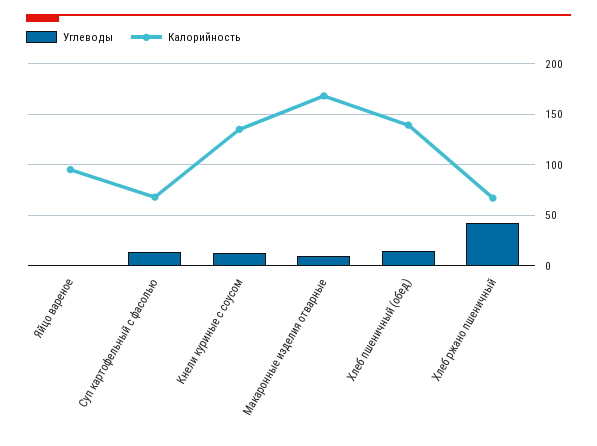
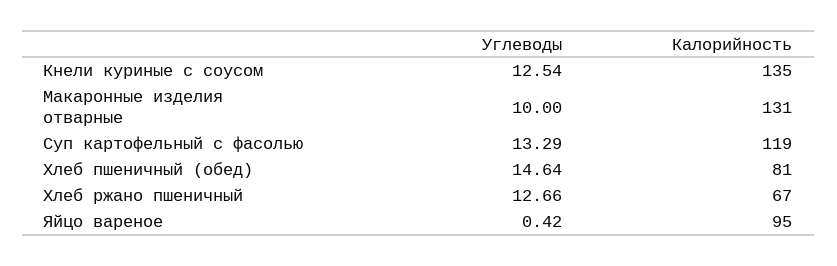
  {
    "Углеводы": {
      "Яйцо вареное": 0.42,
      "Суп картофельный с фасолью": 13.29,
      "Кнели куриные с соусом": 12.54,
      "Макаронные изделия отварные": 10,
      "Хлеб пшеничный (обед)": 14.64,
-     "Хлеб ржано пшеничный": 40
+     "Хлеб ржано пшеничный": 12.66
    },
    "Калорийность": {
      "Яйцо вареное": 95,
-     "Суп картофельный с фасолью": 70,
+     "Суп картофельный с фасолью": 119,
      "Кнели куриные с соусом": 135,
-     "Макаронные изделия отварные": 170,
+     "Макаронные изделия отварные": 131,
-     "Хлеб пшеничный (обед)": 140,
+     "Хлеб пшеничный (обед)": 81,
      "Хлеб ржано пшеничный": 67
    }
  }

